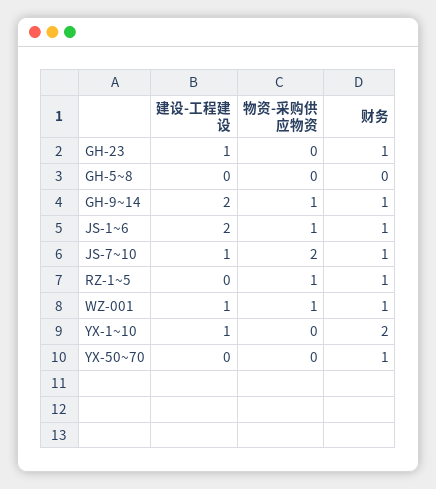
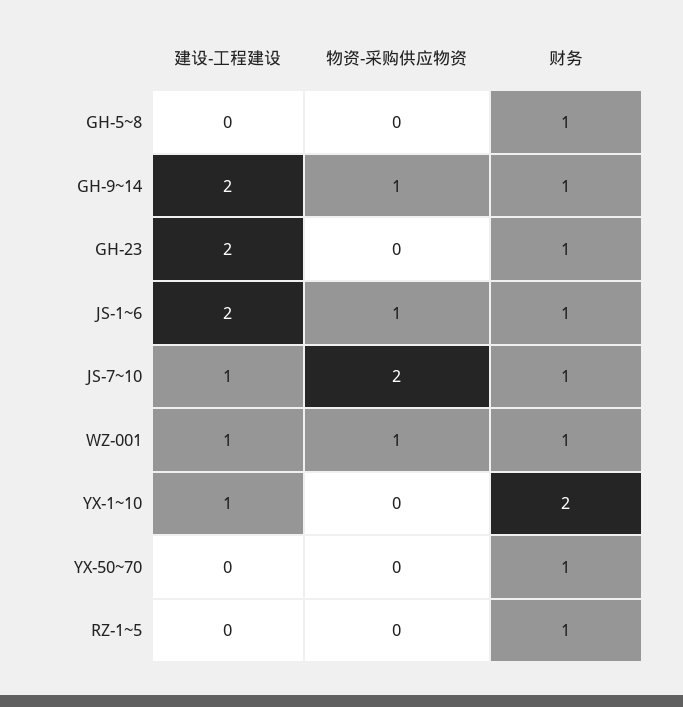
  {
    "建设-工程建设": {
-     "GH-23": 1,
+     "GH-23": 2,
      "GH-5~8": 0,
      "GH-9~14": 2,
      "JS-1~6": 2,
      "JS-7~10": 1,
      "RZ-1~5": 0,
      "WZ-001": 1,
      "YX-1~10": 1,
      "YX-50~70": 0
    },
    "物资-采购供应物资": {
      "GH-23": 0,
      "GH-5~8": 0,
      "GH-9~14": 1,
      "JS-1~6": 1,
      "JS-7~10": 2,
-     "RZ-1~5": 1,
+     "RZ-1~5": 0,
      "WZ-001": 1,
      "YX-1~10": 0,
      "YX-50~70": 0
    },
    "财务": {
      "GH-23": 1,
-     "GH-5~8": 0,
+     "GH-5~8": 1,
      "GH-9~14": 1,
      "JS-1~6": 1,
      "JS-7~10": 1,
      "RZ-1~5": 1,
      "WZ-001": 1,
      "YX-1~10": 2,
      "YX-50~70": 1
    }
  }

